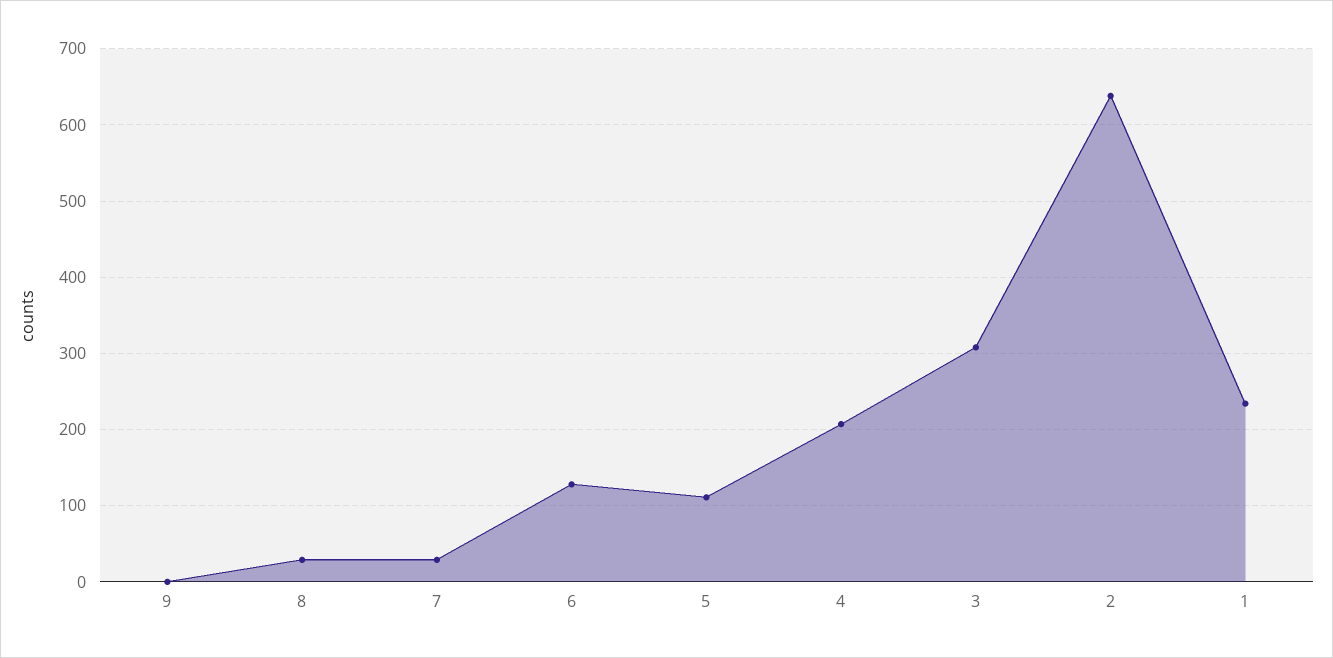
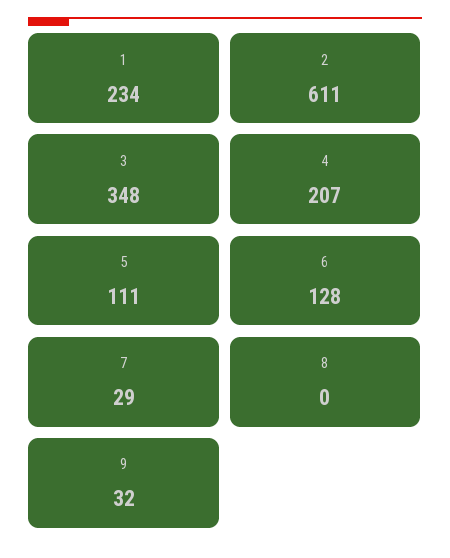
  {
-   "9": 0,
+   "9": 32,
-   "8": 30,
+   "8": 0,
    "7": 29,
    "6": 128,
    "5": 111,
    "4": 207,
-   "3": 310,
+   "3": 348,
-   "2": 640,
+   "2": 611,
    "1": 234
  }

